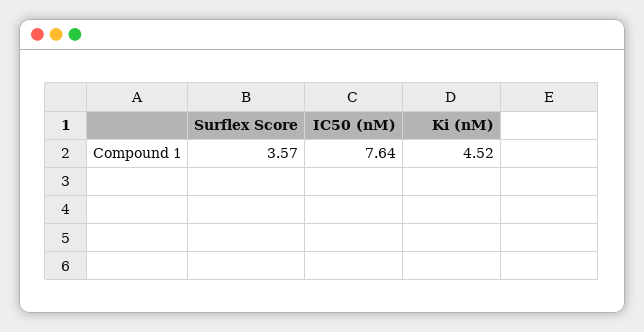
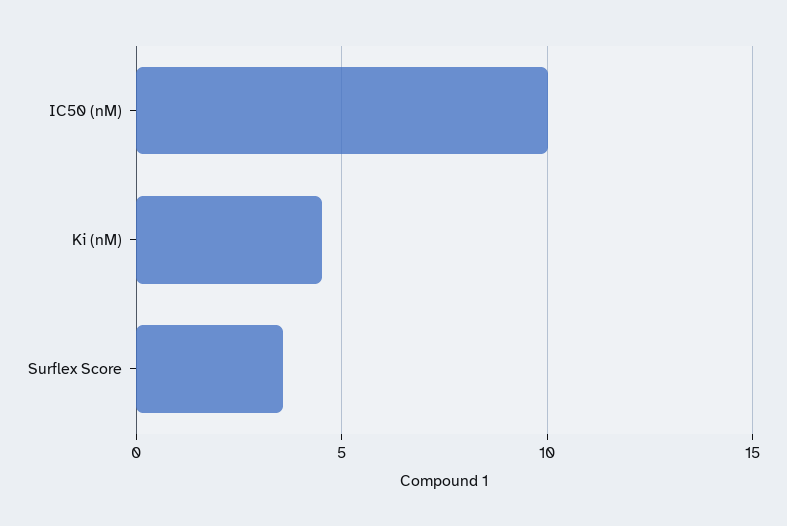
  {
    "Surflex Score": 3.57,
-   "IC50 (nM)": 7.64,
+   "IC50 (nM)": 10,
    "Ki (nM)": 4.52
  }

